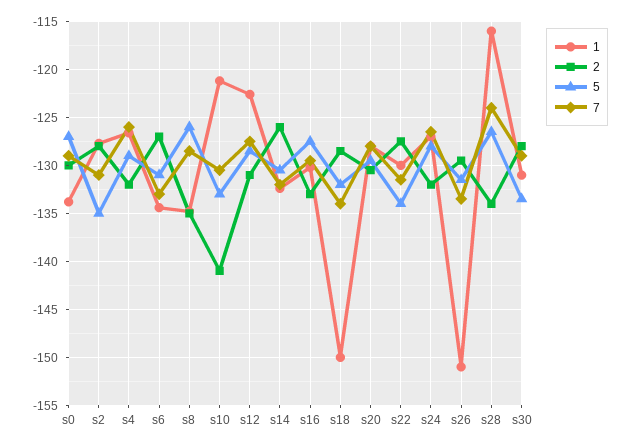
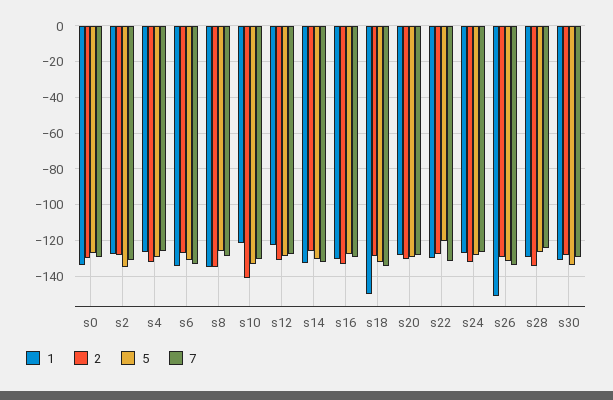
  {
    "1": {
      "s0": -134,
      "s2": -128,
      "s4": -127,
      "s6": -134,
      "s8": -135,
      "s10": -121,
      "s12": -123,
      "s14": -132,
      "s16": -130,
      "s18": -150,
      "s20": -128,
      "s22": -130,
      "s24": -127,
      "s26": -151,
-     "s28": -116,
+     "s28": -130,
      "s30": -131
    },
    "2": {
      "s0": -130,
      "s2": -128,
      "s4": -132,
      "s6": -127,
      "s8": -135,
      "s10": -141,
      "s12": -131,
      "s14": -126,
      "s16": -133,
      "s18": -129,
      "s20": -131,
      "s22": -128,
      "s24": -132,
      "s26": -130,
      "s28": -134,
      "s30": -128
    },
    "5": {
      "s0": -127,
      "s2": -135,
      "s4": -129,
      "s6": -131,
      "s8": -126,
      "s10": -133,
      "s12": -129,
      "s14": -131,
      "s16": -128,
      "s18": -132,
      "s20": -130,
-     "s22": -134,
+     "s22": -120,
      "s24": -128,
      "s26": -132,
      "s28": -127,
      "s30": -134
    },
    "7": {
      "s0": -129,
      "s2": -131,
      "s4": -126,
      "s6": -133,
      "s8": -129,
      "s10": -131,
      "s12": -128,
      "s14": -132,
      "s16": -130,
      "s18": -134,
      "s20": -128,
      "s22": -132,
      "s24": -127,
      "s26": -134,
      "s28": -124,
      "s30": -129
    }
  }

